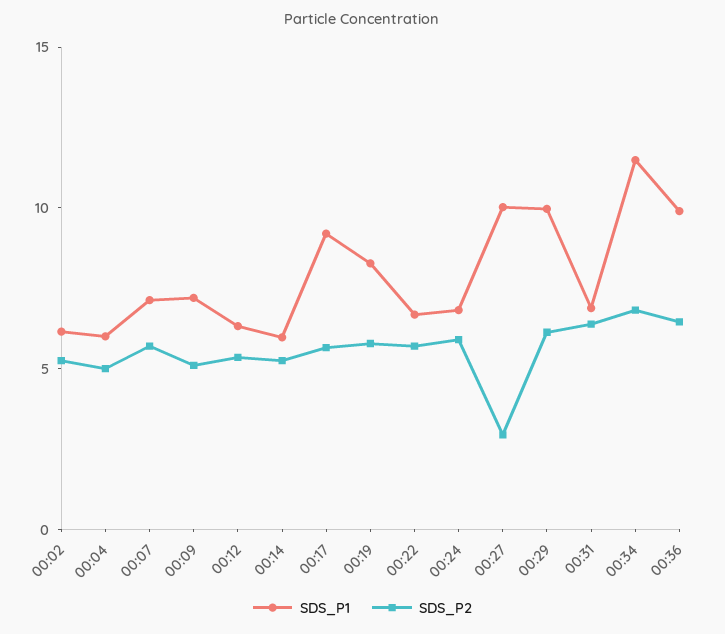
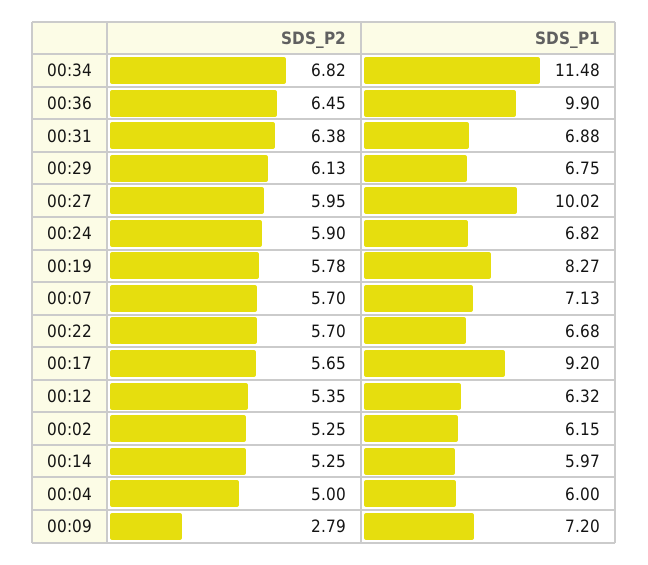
  {
    "SDS_P1": {
      "00:02": 6.15,
      "00:04": 6,
      "00:07": 7.13,
      "00:09": 7.2,
      "00:12": 6.32,
      "00:14": 5.97,
      "00:17": 9.2,
      "00:19": 8.27,
      "00:22": 6.68,
      "00:24": 6.82,
      "00:27": 10.02,
-     "00:29": 10,
+     "00:29": 6.75,
      "00:31": 6.88,
      "00:34": 11.48,
      "00:36": 9.9
    },
    "SDS_P2": {
      "00:02": 5.25,
      "00:04": 5,
      "00:07": 5.7,
-     "00:09": 5,
+     "00:09": 2.79,
      "00:12": 5.35,
      "00:14": 5.25,
      "00:17": 5.65,
      "00:19": 5.78,
      "00:22": 5.7,
      "00:24": 5.9,
-     "00:27": 3,
+     "00:27": 5.95,
      "00:29": 6.13,
      "00:31": 6.38,
      "00:34": 6.82,
      "00:36": 6.45
    }
  }

